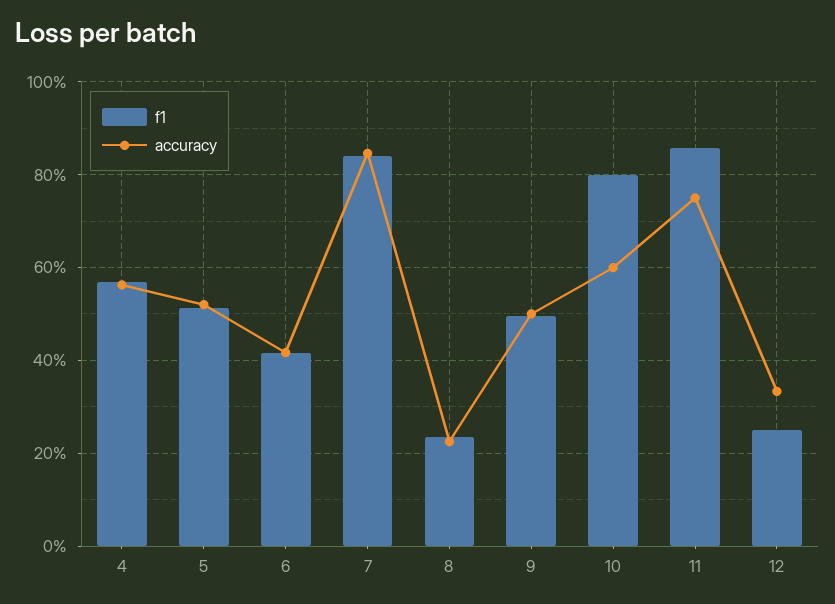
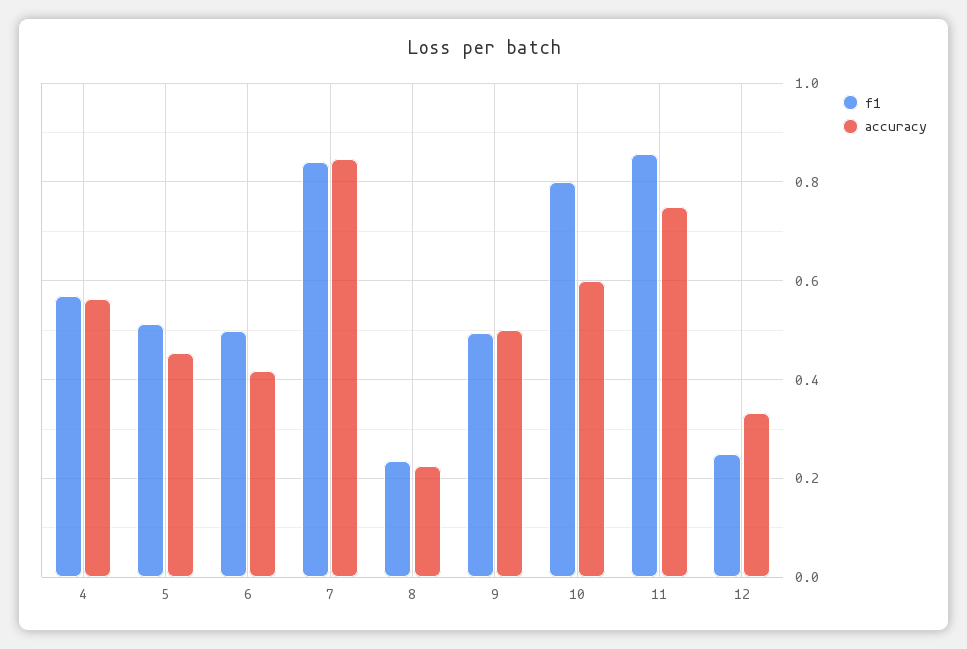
  {
    "f1": {
      "4": 0.56,
      "5": 0.52,
-     "6": 0.42,
+     "6": 0.5,
      "7": 0.84,
      "8": 0.24,
      "9": 0.5,
      "10": 0.8,
      "11": 0.86,
      "12": 0.26
    },
    "accuracy": {
      "4": 0.56,
-     "5": 0.52,
+     "5": 0.46,
      "6": 0.42,
      "7": 0.84,
      "8": 0.22,
      "9": 0.5,
      "10": 0.6,
      "11": 0.76,
      "12": 0.34
    }
  }

